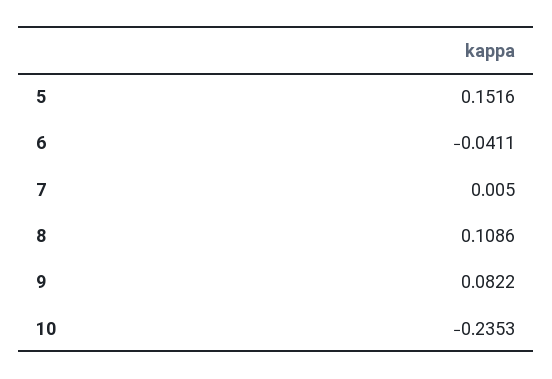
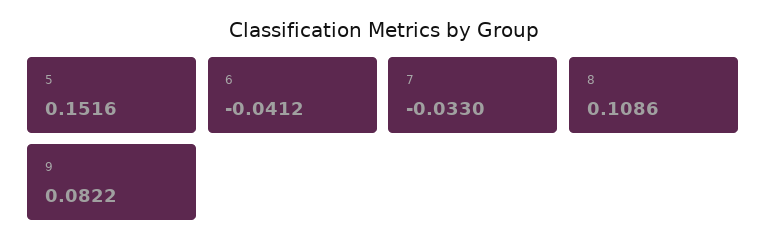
  {
    "5": 0.1516,
-   "6": -0.0411,
+   "6": -0.0412,
-   "7": 0.005,
+   "7": -0.033,
    "8": 0.1086,
-   "9": 0.0822,
+   "9": 0.0822
-   "10": -0.2353
  }

